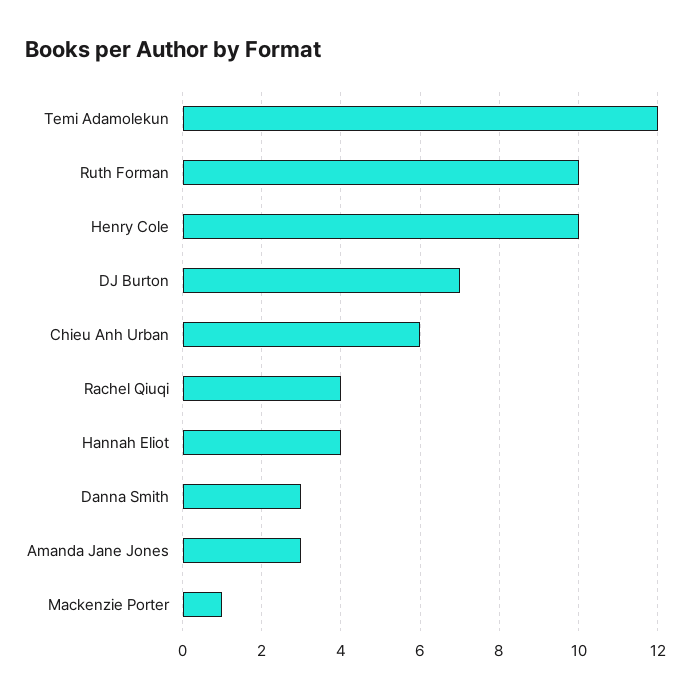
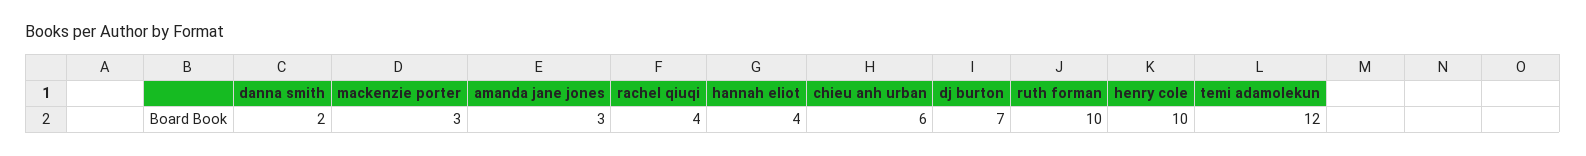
  {
    "Temi Adamolekun": 12,
    "Ruth Forman": 10,
    "Henry Cole": 10,
    "DJ Burton": 7,
    "Chieu Anh Urban": 6,
    "Rachel Qiuqi": 4,
    "Hannah Eliot": 4,
-   "Danna Smith": 3,
+   "Danna Smith": 2,
    "Amanda Jane Jones": 3,
-   "Mackenzie Porter": 1
+   "Mackenzie Porter": 3
  }

